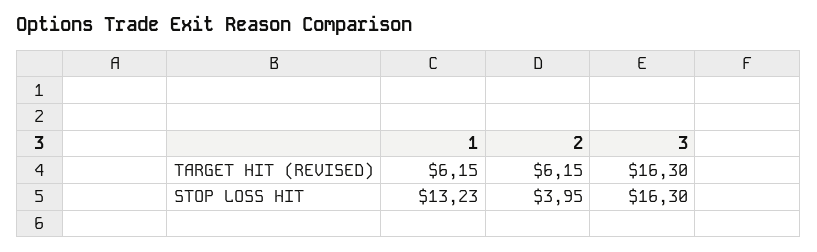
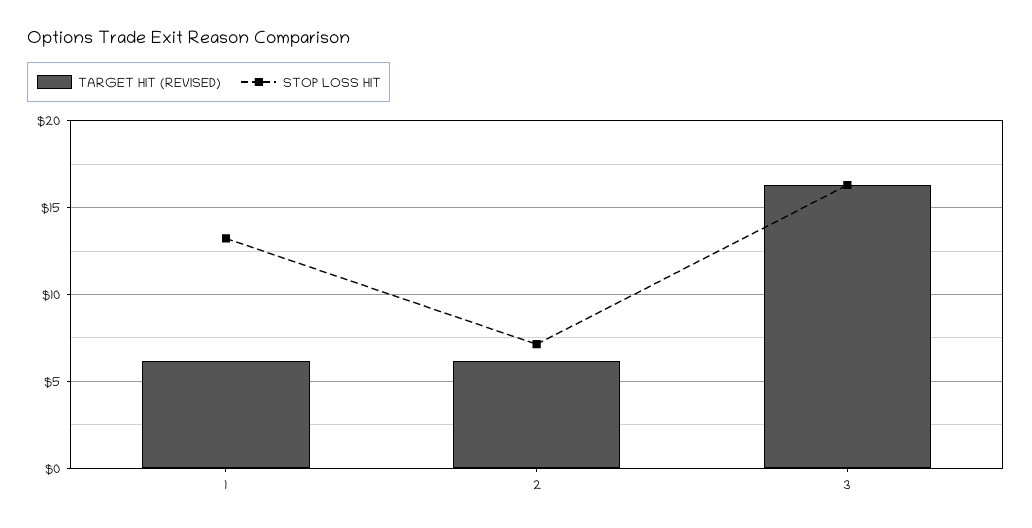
  {
    "TARGET HIT (REVISED)": {
      "1": 6.15,
      "2": 6.15,
      "3": 16.3
    },
    "STOP LOSS HIT": {
      "1": 13.23,
-     "2": 3.95,
+     "2": 7,
      "3": 16.3
    }
  }

